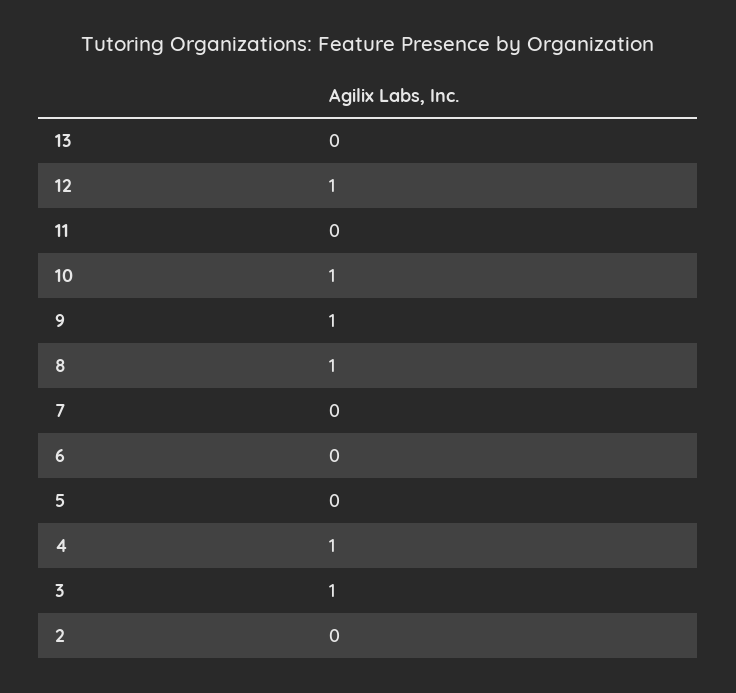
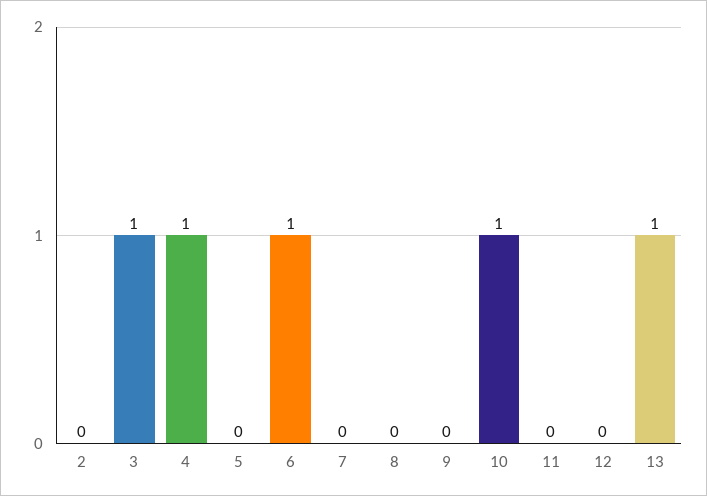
  {
-   "13": 0,
+   "13": 1,
-   "12": 1,
+   "12": 0,
    "11": 0,
    "10": 1,
-   "9": 1,
+   "9": 0,
-   "8": 1,
+   "8": 0,
    "7": 0,
-   "6": 0,
+   "6": 1,
    "5": 0,
    "4": 1,
    "3": 1,
    "2": 0
  }

